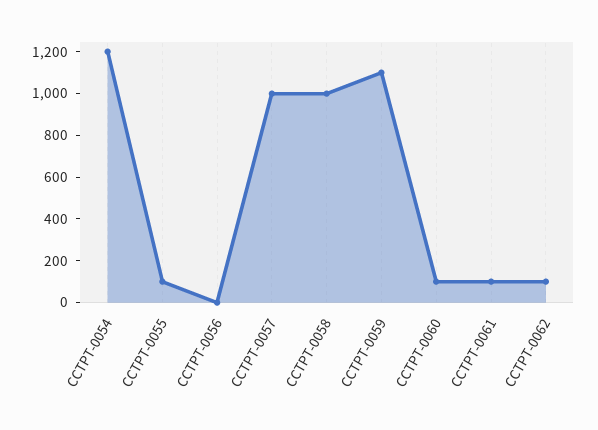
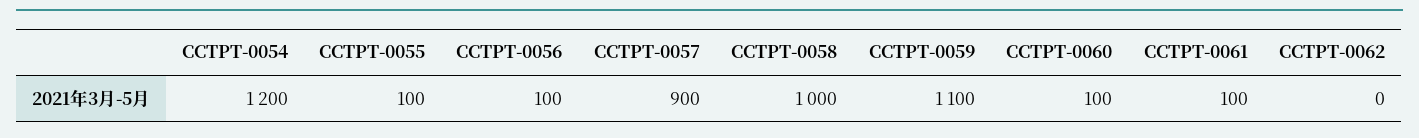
  {
    "CCTPT-0054": 1200,
    "CCTPT-0055": 100,
-   "CCTPT-0056": 0,
+   "CCTPT-0056": 100,
-   "CCTPT-0057": 1000,
+   "CCTPT-0057": 900,
    "CCTPT-0058": 1000,
    "CCTPT-0059": 1100,
    "CCTPT-0060": 100,
    "CCTPT-0061": 100,
-   "CCTPT-0062": 100
+   "CCTPT-0062": 0
  }

